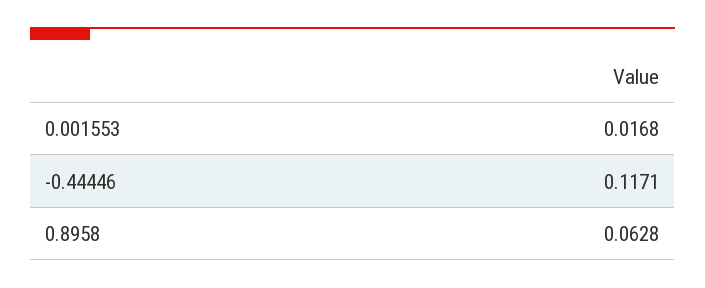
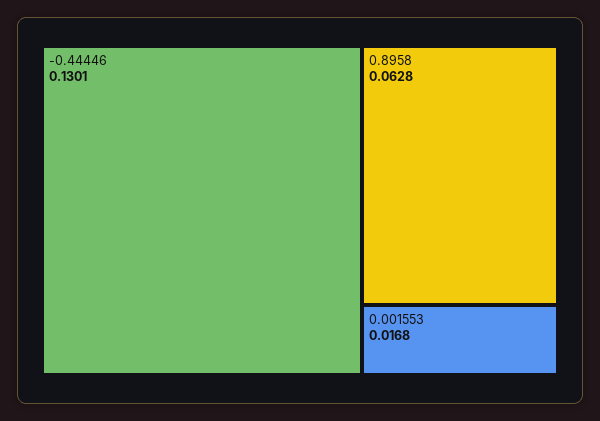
  {
    "0.001553": 0.0168,
-   "-0.44446": 0.1171,
+   "-0.44446": 0.1301,
    "0.8958": 0.0628
  }

